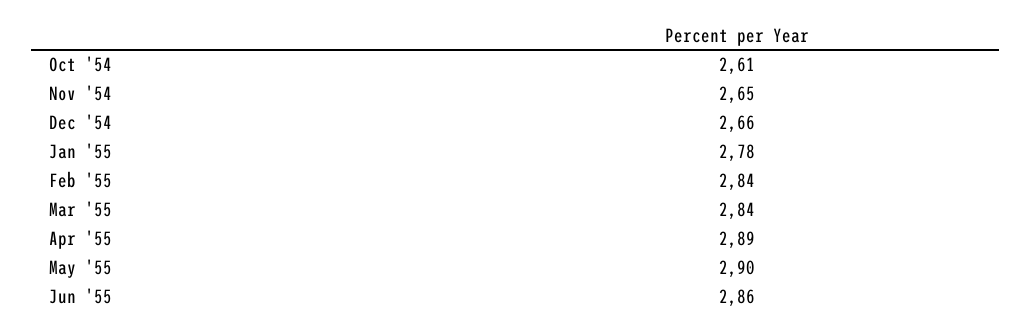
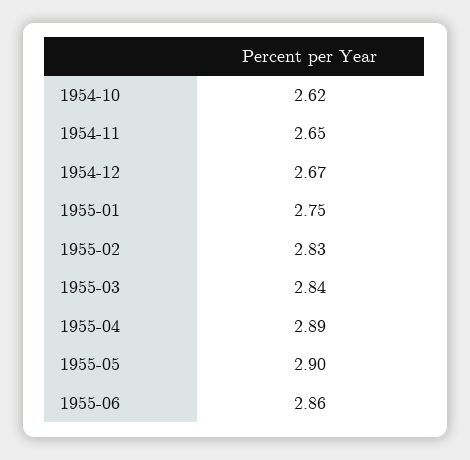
  {
-   "Oct '54": 2.61,
+   "Oct '54": 2.62,
    "Nov '54": 2.65,
-   "Dec '54": 2.66,
+   "Dec '54": 2.67,
-   "Jan '55": 2.78,
+   "Jan '55": 2.75,
-   "Feb '55": 2.84,
+   "Feb '55": 2.83,
    "Mar '55": 2.84,
    "Apr '55": 2.89,
    "May '55": 2.9,
    "Jun '55": 2.86
  }

